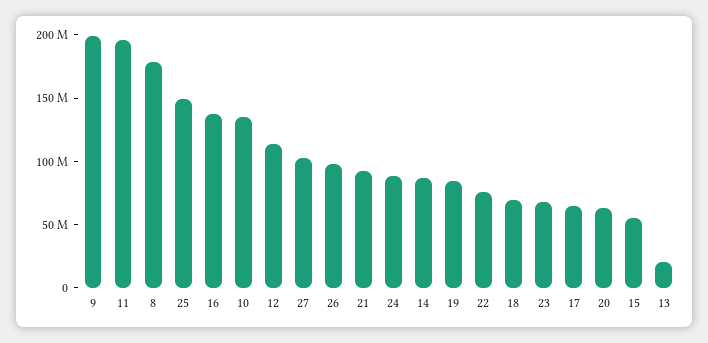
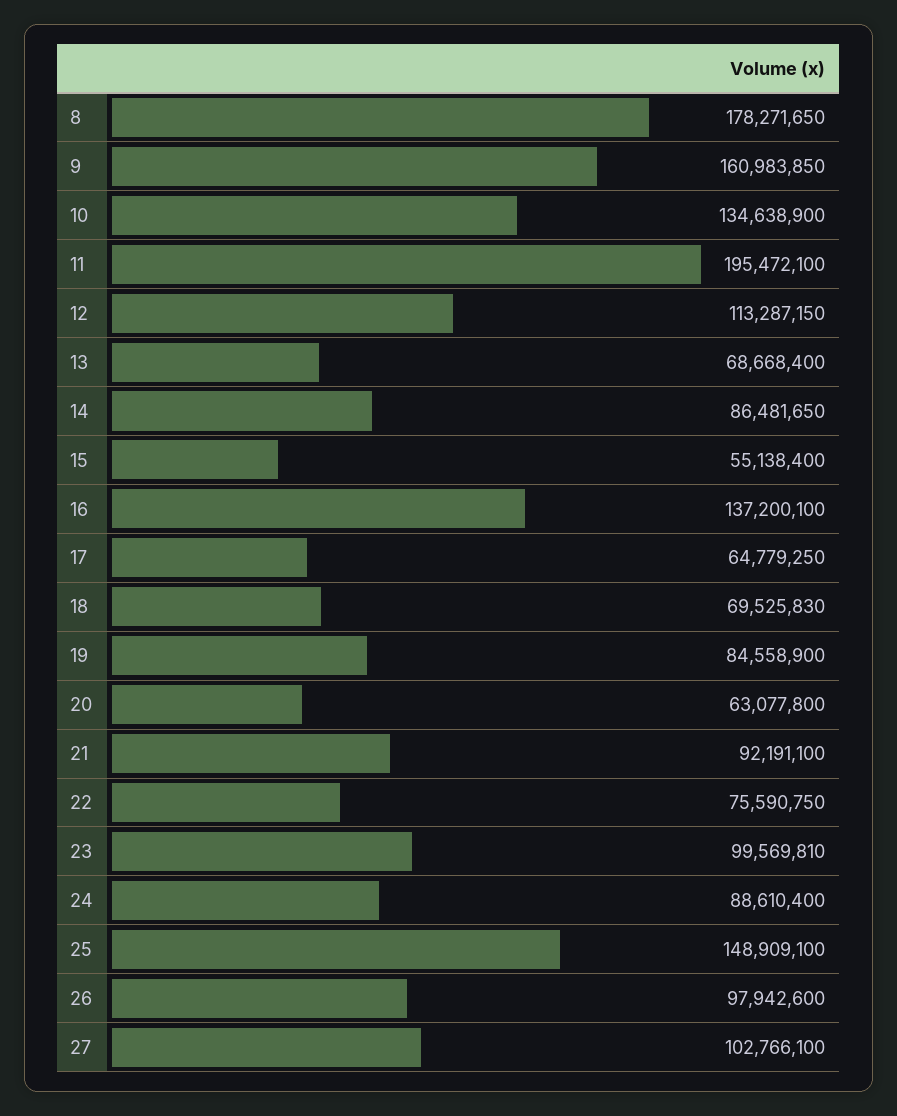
  {
-   "9": 200000000,
+   "9": 160983850,
    "11": 195472100,
    "8": 178271650,
    "25": 148909100,
    "16": 137200100,
    "10": 134638900,
    "12": 113287150,
    "27": 102766100,
    "26": 97942600,
    "21": 92191100,
    "24": 88610400,
    "14": 86481650,
    "19": 84558900,
    "22": 75590750,
    "18": 69525830,
-   "23": 70000000,
+   "23": 99569810,
    "17": 64779250,
    "20": 63077800,
    "15": 55138400,
-   "13": 20000000
+   "13": 68668400
  }

